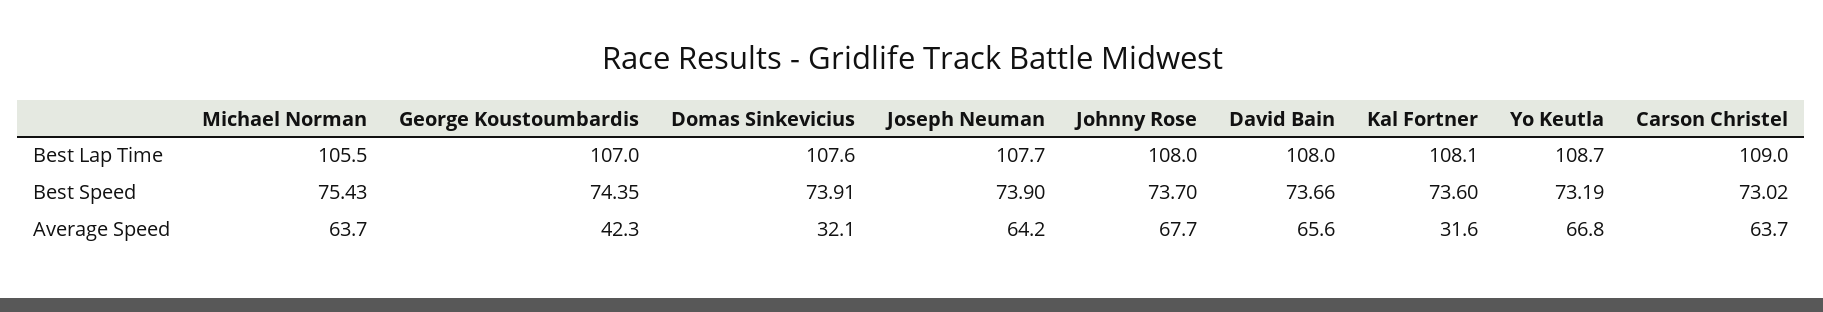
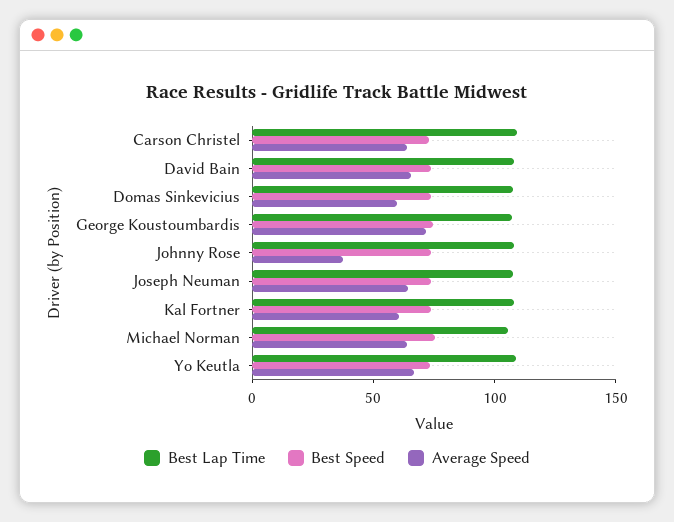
  {
    "Best Lap Time": {
      "Michael Norman": 105.5,
      "George Koustoumbardis": 107,
      "Domas Sinkevicius": 107.6,
      "Joseph Neuman": 107.7,
      "Johnny Rose": 108,
      "David Bain": 108,
      "Kal Fortner": 108.1,
      "Yo Keutla": 108.7,
      "Carson Christel": 109
    },
    "Best Speed": {
      "Michael Norman": 75.43,
      "George Koustoumbardis": 74.35,
      "Domas Sinkevicius": 73.91,
      "Joseph Neuman": 73.9,
      "Johnny Rose": 73.7,
      "David Bain": 73.66,
      "Kal Fortner": 73.6,
      "Yo Keutla": 73.19,
      "Carson Christel": 73.02
    },
    "Average Speed": {
      "Michael Norman": 63.7,
-     "George Koustoumbardis": 42.3,
+     "George Koustoumbardis": 70,
-     "Domas Sinkevicius": 32.1,
+     "Domas Sinkevicius": 60,
      "Joseph Neuman": 64.2,
-     "Johnny Rose": 67.7,
+     "Johnny Rose": 40,
      "David Bain": 65.6,
-     "Kal Fortner": 31.6,
+     "Kal Fortner": 60,
      "Yo Keutla": 66.8,
      "Carson Christel": 63.7
    }
  }

